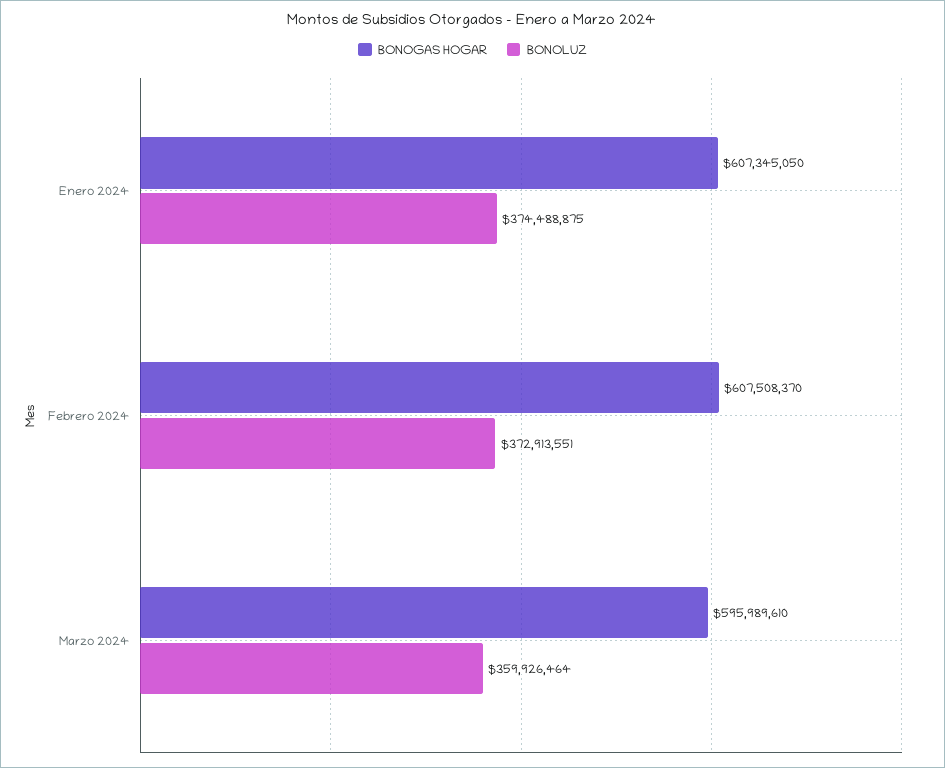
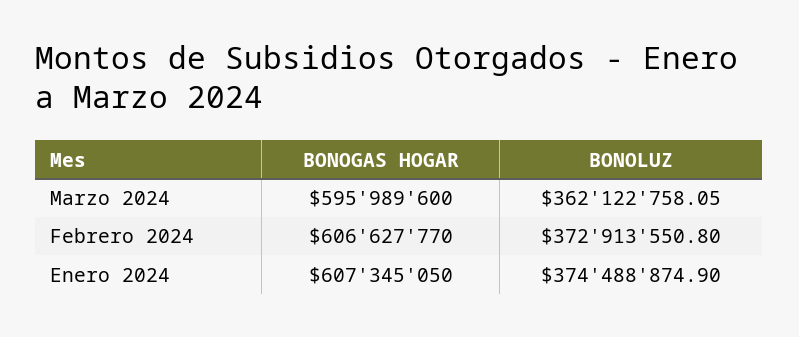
  {
    "BONOGAS HOGAR": {
      "Enero 2024": 607345050,
-     "Febrero 2024": 607508370,
+     "Febrero 2024": 606627770,
-     "Marzo 2024": 595989610
+     "Marzo 2024": 595989600
    },
    "BONOLUZ": {
      "Enero 2024": 374488874.9,
      "Febrero 2024": 372913550.8,
-     "Marzo 2024": 359926464
+     "Marzo 2024": 362122758.05
    }
  }

